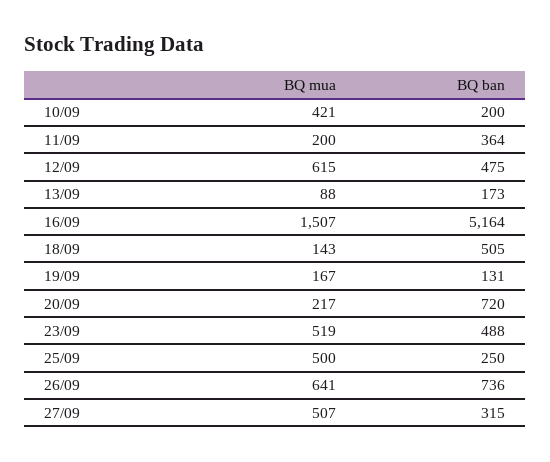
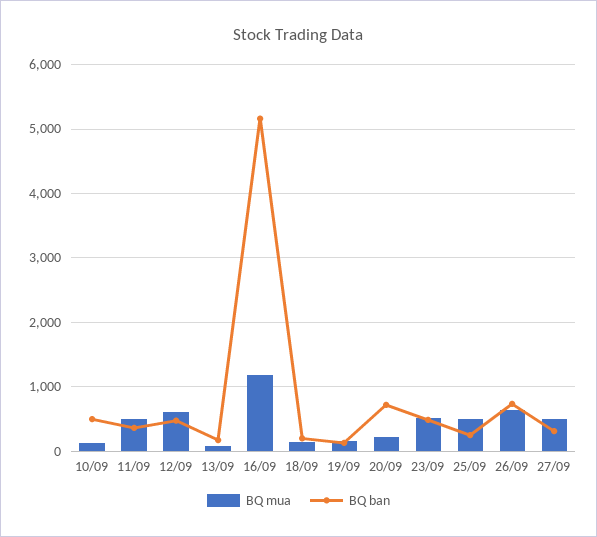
  {
    "BQ mua": {
-     "10/09": 421,
+     "10/09": 100,
-     "11/09": 200,
+     "11/09": 500,
      "12/09": 615,
      "13/09": 88,
-     "16/09": 1507,
+     "16/09": 1200,
      "18/09": 143,
      "19/09": 167,
      "20/09": 217,
      "23/09": 519,
      "25/09": 500,
      "26/09": 641,
      "27/09": 507
    },
    "BQ ban": {
-     "10/09": 200,
+     "10/09": 500,
      "11/09": 364,
      "12/09": 475,
      "13/09": 173,
      "16/09": 5164,
-     "18/09": 505,
+     "18/09": 200,
      "19/09": 131,
      "20/09": 720,
      "23/09": 488,
      "25/09": 250,
      "26/09": 736,
      "27/09": 315
    }
  }

